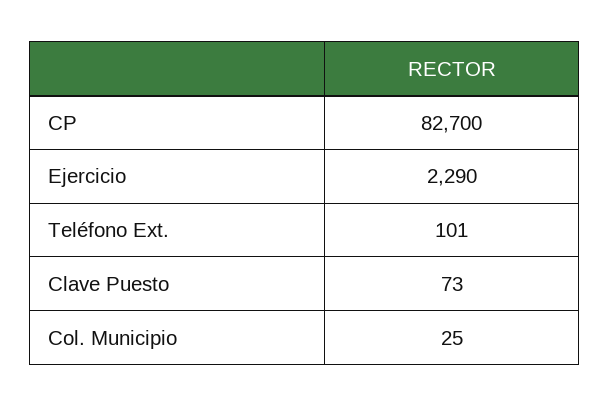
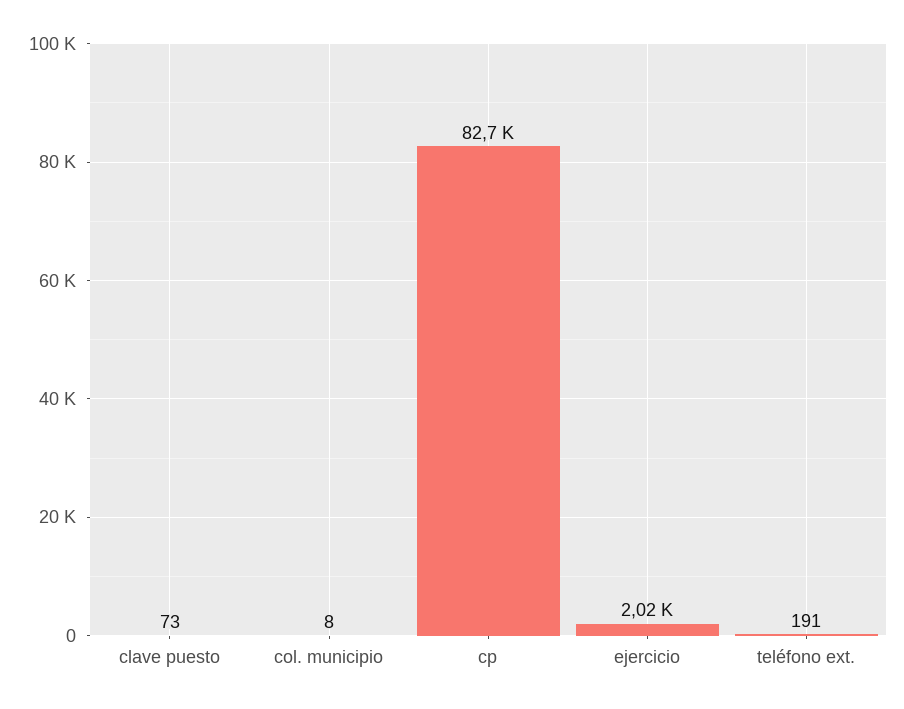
  {
    "CP": 82700,
-   "Ejercicio": 2290,
+   "Ejercicio": 2020,
-   "Teléfono Ext.": 101,
+   "Teléfono Ext.": 191,
    "Clave Puesto": 73,
-   "Col. Municipio": 25
+   "Col. Municipio": 8
  }

